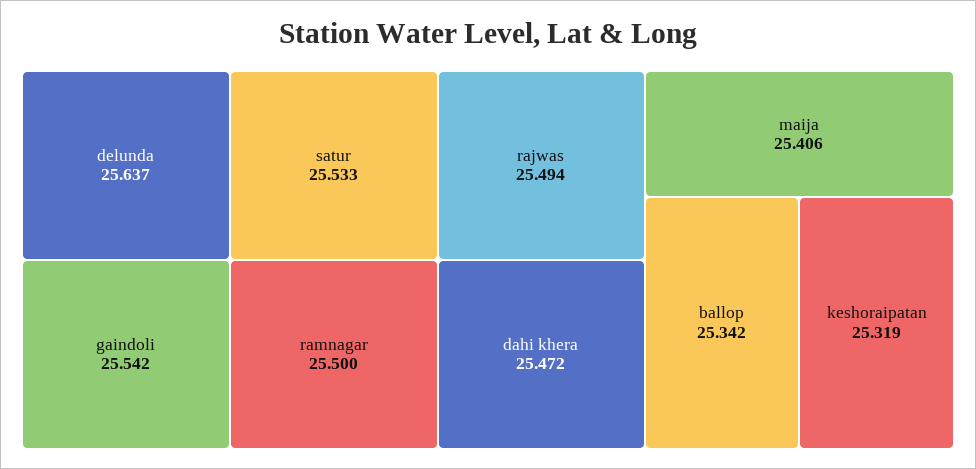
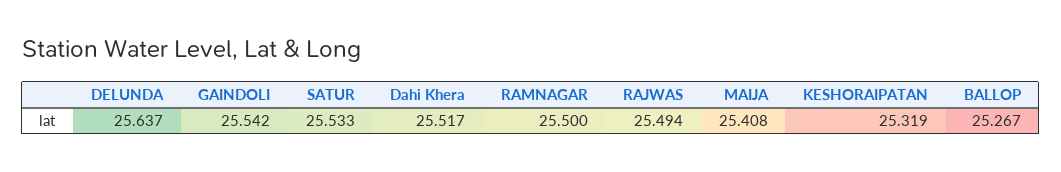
  {
    "delunda": 25.637,
    "gaindoli": 25.542,
    "satur": 25.533,
    "ramnagar": 25.5,
    "rajwas": 25.494,
-   "dahi khera": 25.472,
+   "dahi khera": 25.517,
-   "maija": 25.406,
+   "maija": 25.408,
-   "ballop": 25.342,
+   "ballop": 25.267,
    "keshoraipatan": 25.319
  }

